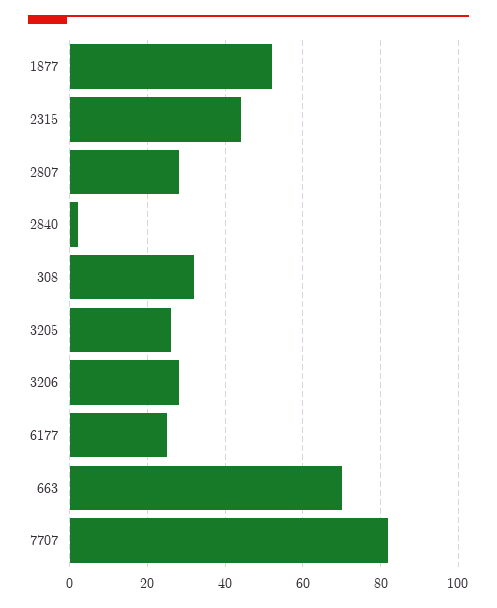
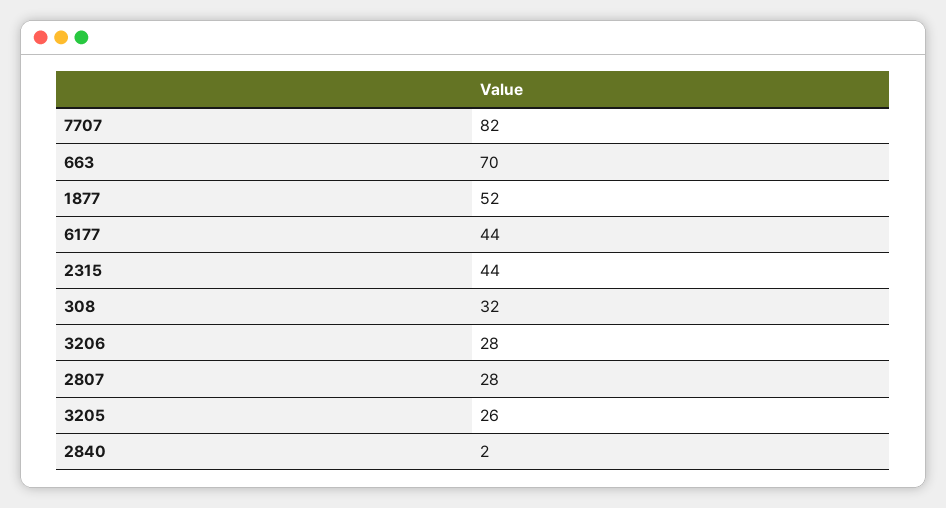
  {
    "1877": 52,
    "2315": 44,
    "2807": 28,
    "2840": 2,
    "308": 32,
    "3205": 26,
    "3206": 28,
-   "6177": 25,
+   "6177": 44,
    "663": 70,
    "7707": 82
  }

